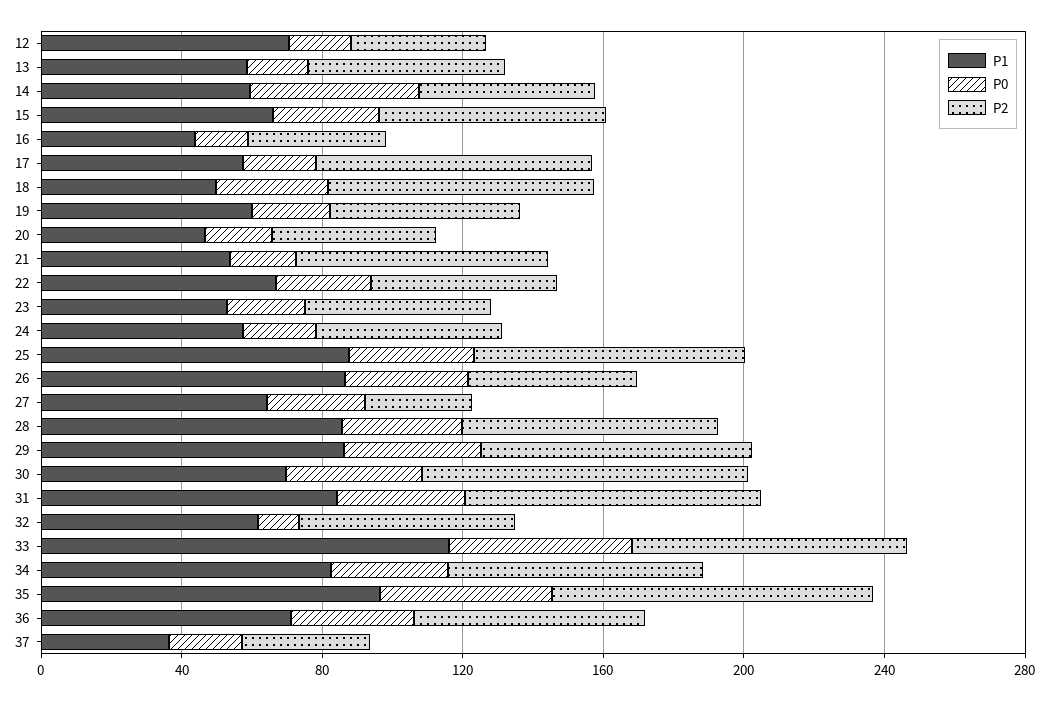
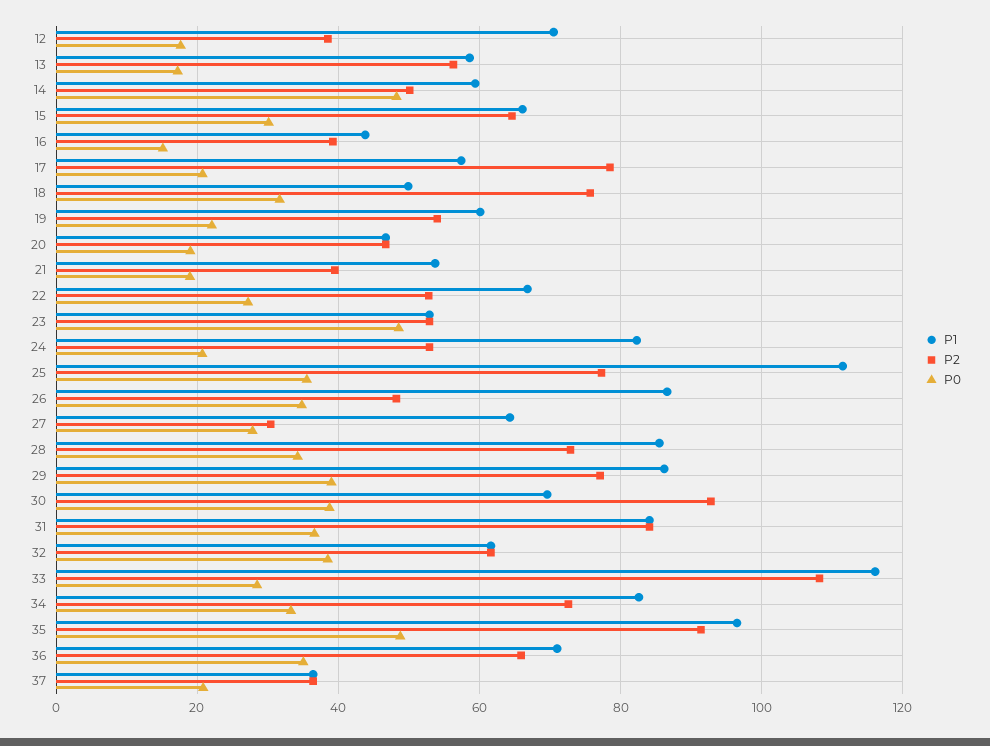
  {
    "P1": {
      "12": 70,
      "13": 58,
      "14": 60,
      "15": 66,
      "16": 44,
      "17": 58,
      "18": 50,
      "19": 60,
      "20": 46,
      "21": 54,
      "22": 66,
      "23": 52,
-     "24": 60,
+     "24": 82,
-     "25": 90,
+     "25": 112,
      "26": 86,
      "27": 64,
      "28": 86,
      "29": 86,
      "30": 70,
      "31": 84,
      "32": 62,
      "33": 116,
      "34": 82,
      "35": 96,
      "36": 72,
      "37": 36
    },
    "P0": {
      "12": 18,
      "13": 18,
      "14": 48,
      "15": 30,
      "16": 16,
      "17": 20,
      "18": 32,
      "19": 22,
      "20": 20,
      "21": 18,
      "22": 28,
-     "23": 20,
+     "23": 48,
      "24": 20,
      "25": 36,
      "26": 34,
      "27": 28,
      "28": 34,
      "29": 40,
      "30": 38,
      "31": 36,
-     "32": 10,
+     "32": 38,
-     "33": 50,
+     "33": 28,
      "34": 34,
      "35": 48,
      "36": 36,
      "37": 20
    },
    "P2": {
      "12": 38,
      "13": 56,
      "14": 50,
      "15": 64,
      "16": 40,
      "17": 78,
      "18": 76,
      "19": 54,
      "20": 46,
-     "21": 70,
+     "21": 40,
      "22": 52,
      "23": 52,
      "24": 52,
      "25": 78,
      "26": 48,
      "27": 30,
      "28": 72,
      "29": 78,
      "30": 92,
      "31": 84,
      "32": 62,
-     "33": 80,
+     "33": 108,
      "34": 72,
      "35": 92,
      "36": 66,
      "37": 36
    }
  }

